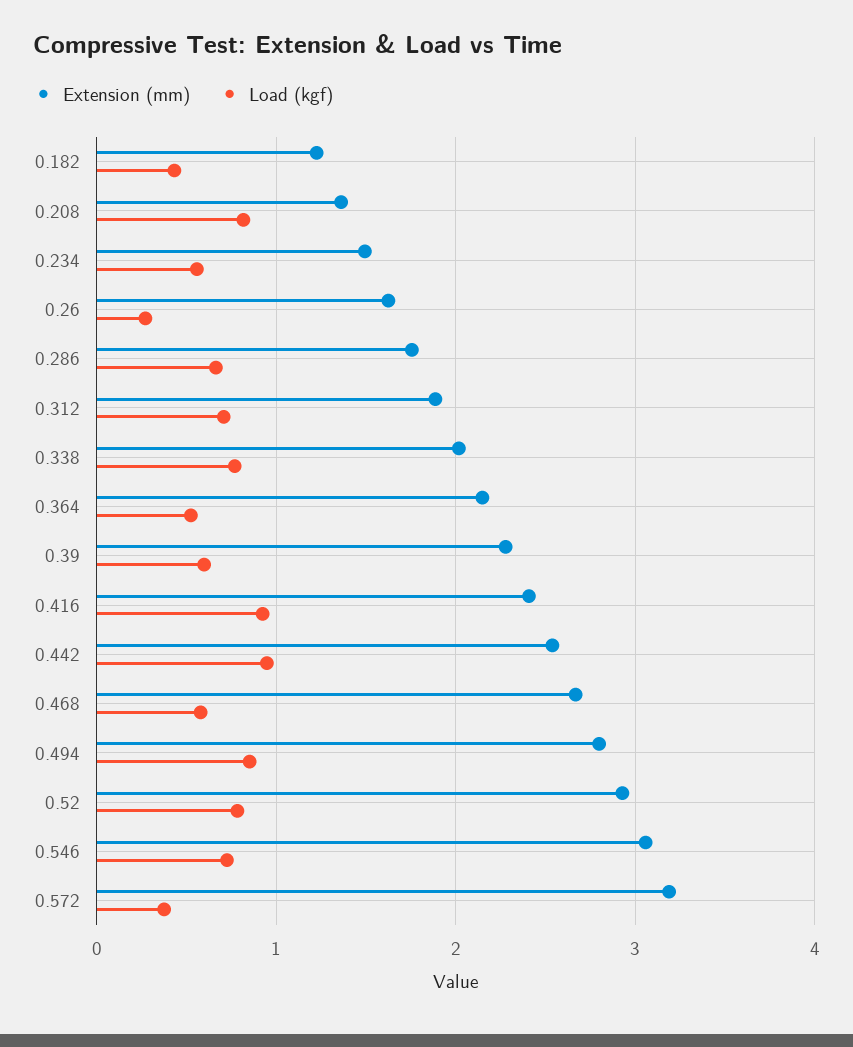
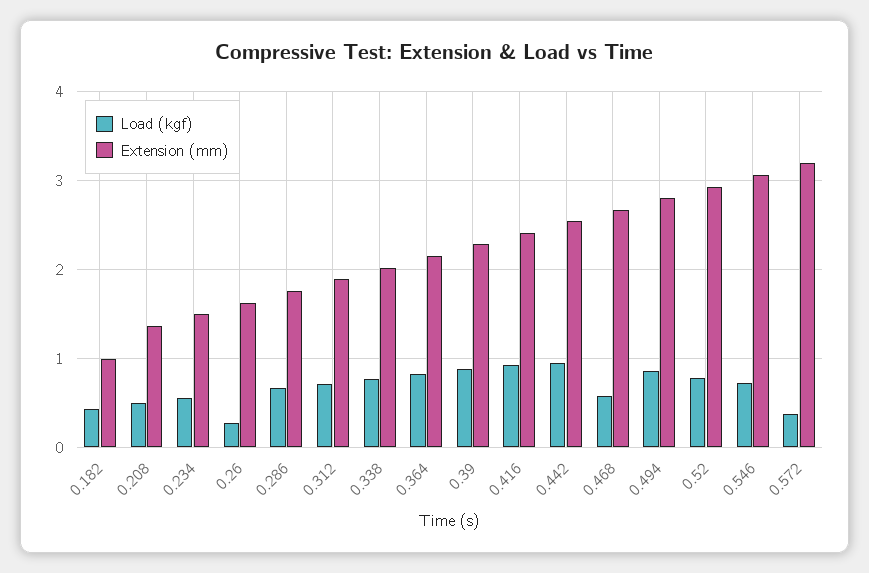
  {
    "Extension (mm)": {
-     "0.182": 1.2,
+     "0.182": 1,
      "0.208": 1.4,
      "0.234": 1.5,
      "0.26": 1.6,
      "0.286": 1.8,
      "0.312": 1.9,
      "0.338": 2,
      "0.364": 2.1,
      "0.39": 2.3,
      "0.416": 2.4,
      "0.442": 2.5,
      "0.468": 2.7,
      "0.494": 2.8,
      "0.52": 2.9,
      "0.546": 3.1,
      "0.572": 3.2
    },
    "Load (kgf)": {
      "0.182": 0.4,
-     "0.208": 0.8,
+     "0.208": 0.5,
      "0.234": 0.6,
      "0.26": 0.3,
      "0.286": 0.7,
      "0.312": 0.7,
      "0.338": 0.8,
-     "0.364": 0.5,
+     "0.364": 0.8,
-     "0.39": 0.6,
+     "0.39": 0.9,
      "0.416": 0.9,
      "0.442": 0.9,
      "0.468": 0.6,
      "0.494": 0.9,
      "0.52": 0.8,
      "0.546": 0.7,
      "0.572": 0.4
    }
  }

